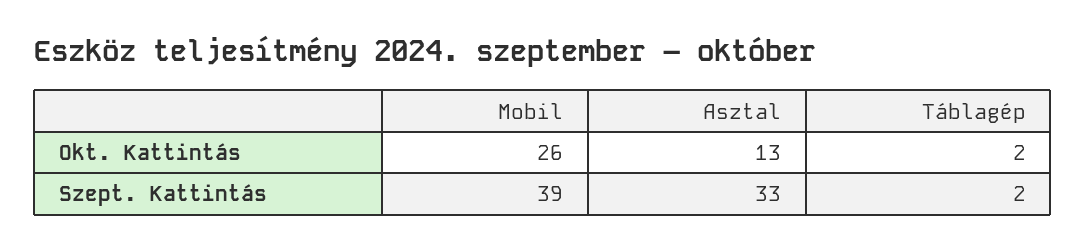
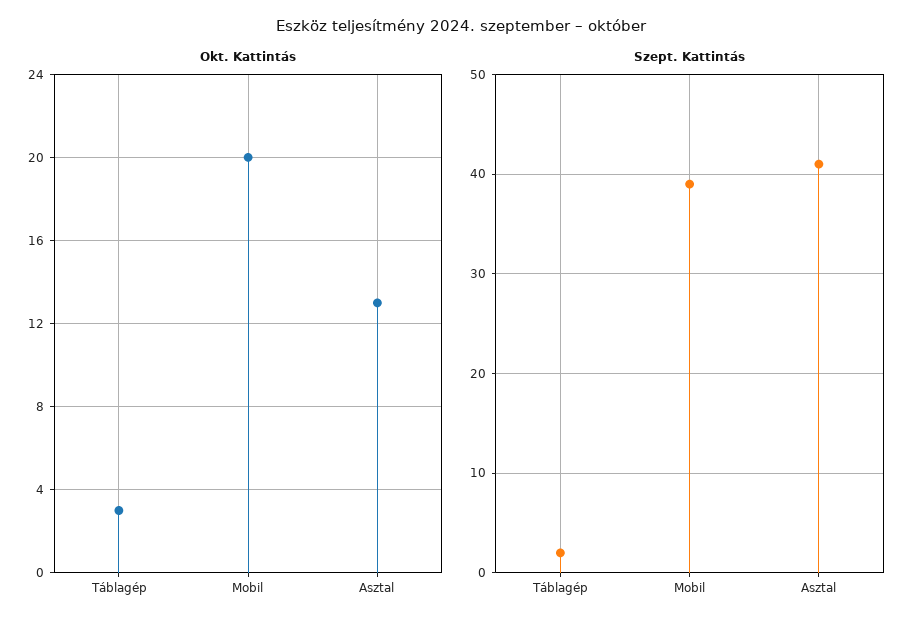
  {
    "Okt. Kattintás": {
-     "Mobil": 26,
+     "Mobil": 20,
      "Asztal": 13,
-     "Táblagép": 2
+     "Táblagép": 3
    },
    "Szept. Kattintás": {
      "Mobil": 39,
-     "Asztal": 33,
+     "Asztal": 41,
      "Táblagép": 2
    }
  }

